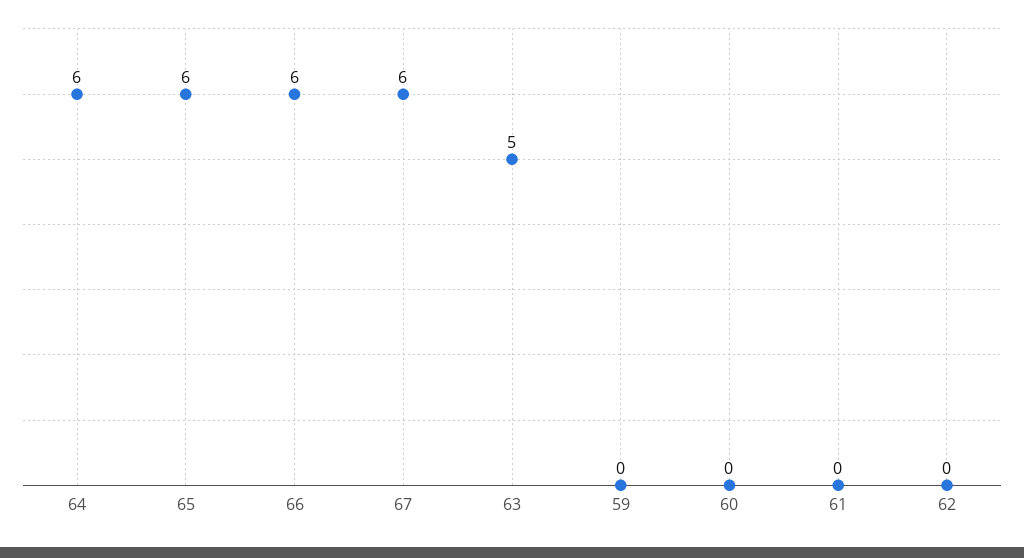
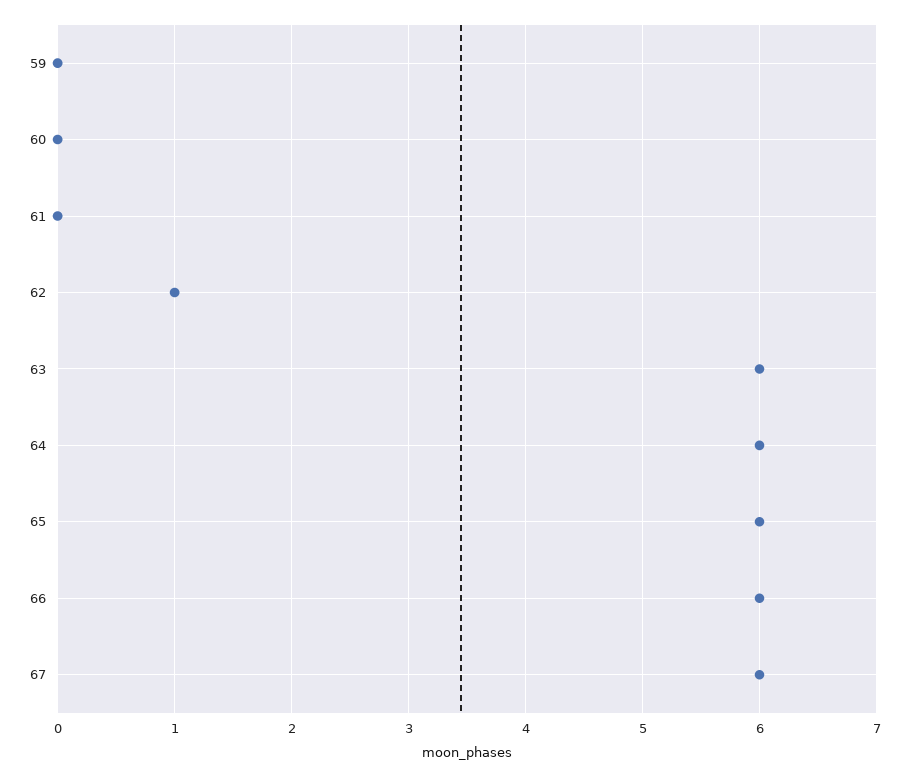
  {
    "64": 6,
    "65": 6,
    "66": 6,
    "67": 6,
-   "63": 5,
+   "63": 6,
    "59": 0,
    "60": 0,
    "61": 0,
-   "62": 0
+   "62": 1
  }

